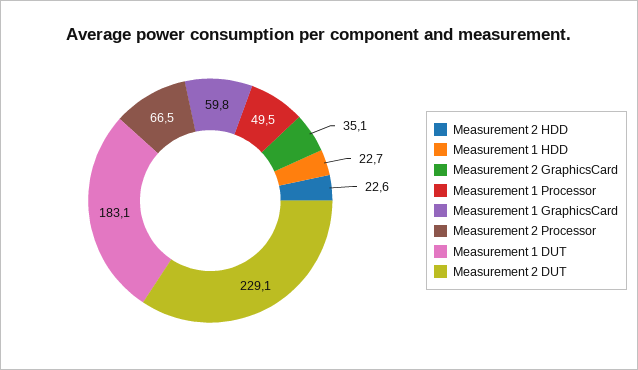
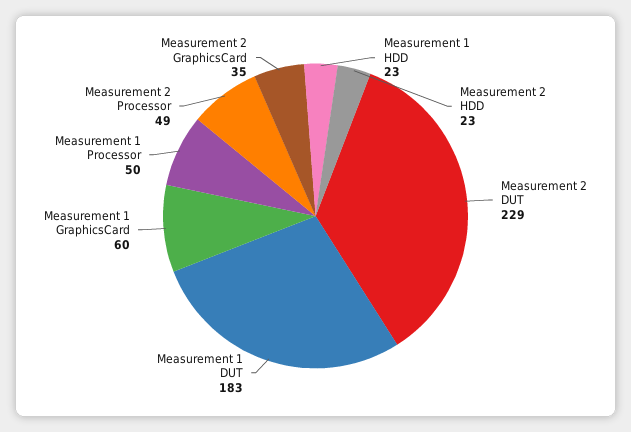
  {
    "Measurement 2 HDD": 22.6,
    "Measurement 1 HDD": 22.7,
    "Measurement 2 GraphicsCard": 35.1,
    "Measurement 1 Processor": 49.5,
    "Measurement 1 GraphicsCard": 59.8,
-   "Measurement 2 Processor": 66.5,
+   "Measurement 2 Processor": 49,
    "Measurement 1 DUT": 183.1,
    "Measurement 2 DUT": 229.1
  }

